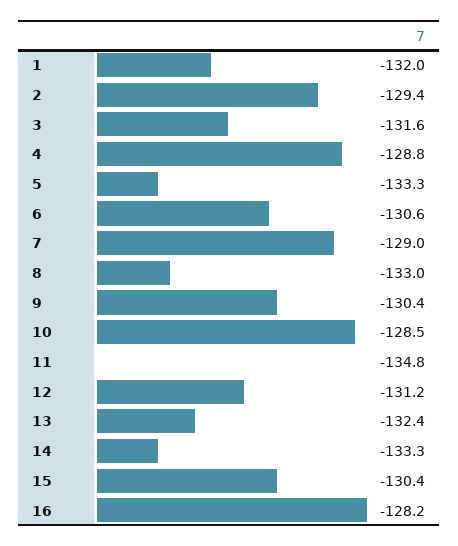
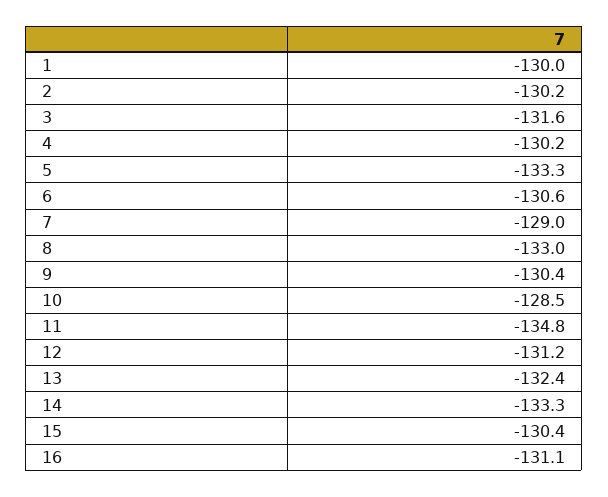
  {
-   "1": -132,
+   "1": -130,
-   "2": -129.4,
+   "2": -130.2,
    "3": -131.6,
-   "4": -128.8,
+   "4": -130.2,
    "5": -133.3,
    "6": -130.6,
    "7": -129,
    "8": -133,
    "9": -130.4,
    "10": -128.5,
    "11": -134.8,
    "12": -131.2,
    "13": -132.4,
    "14": -133.3,
    "15": -130.4,
-   "16": -128.2
+   "16": -131.1
  }

